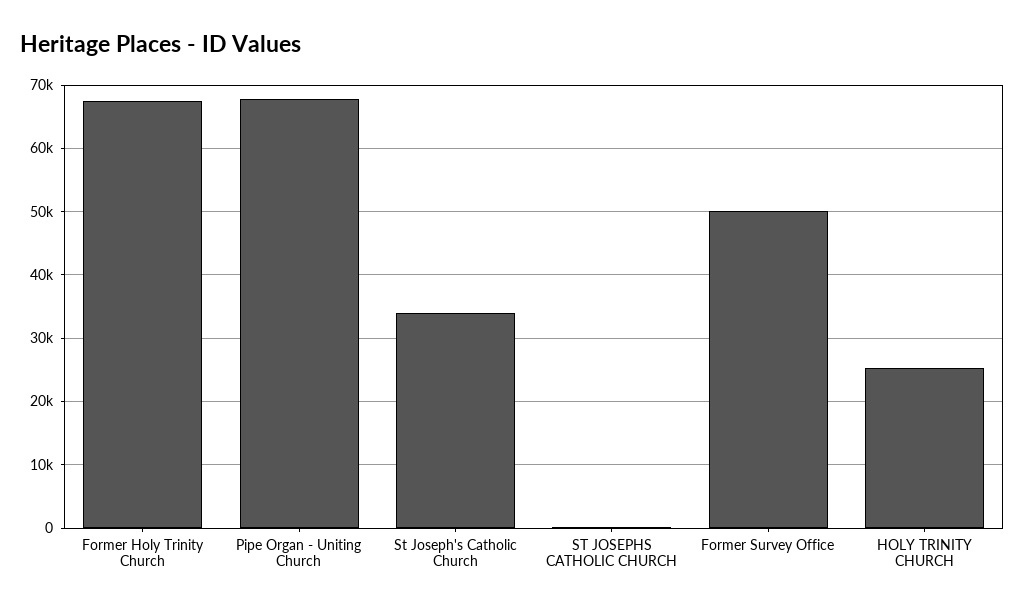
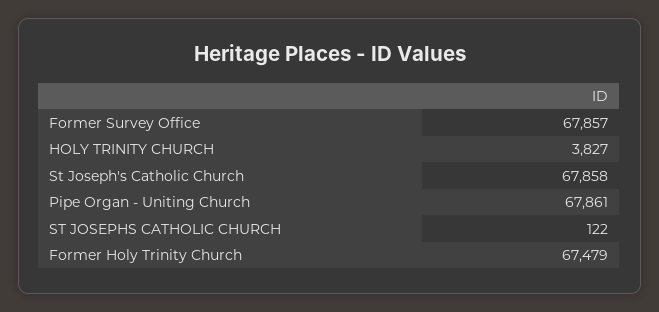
  {
    "Former Holy Trinity Church": 67479,
    "Pipe Organ - Uniting Church": 67861,
-   "St Joseph's Catholic Church": 34000,
+   "St Joseph's Catholic Church": 67858,
    "ST JOSEPHS CATHOLIC CHURCH": 122,
-   "Former Survey Office": 50000,
+   "Former Survey Office": 67857,
-   "HOLY TRINITY CHURCH": 25000
+   "HOLY TRINITY CHURCH": 3827
  }

